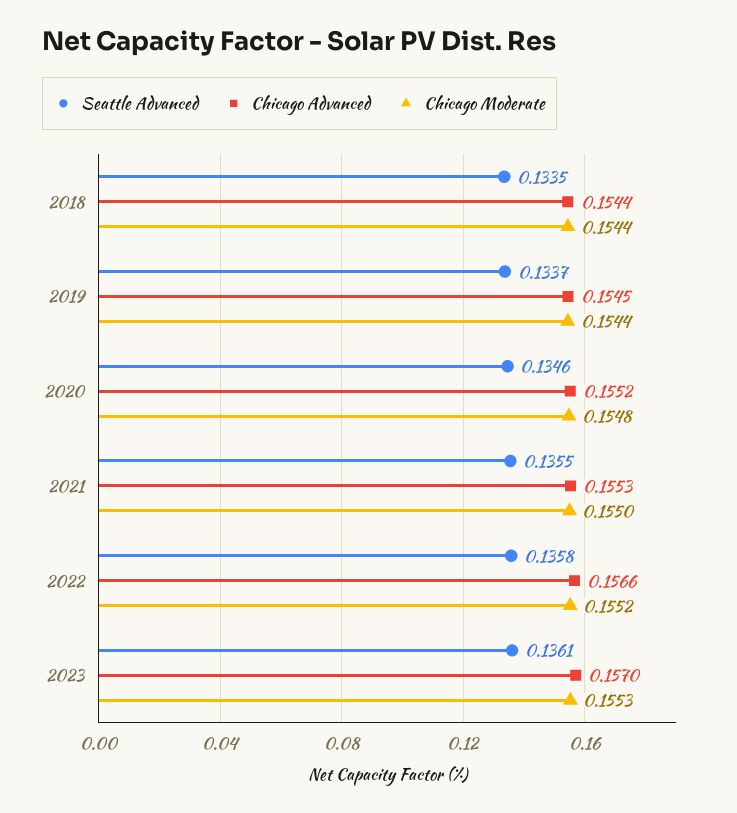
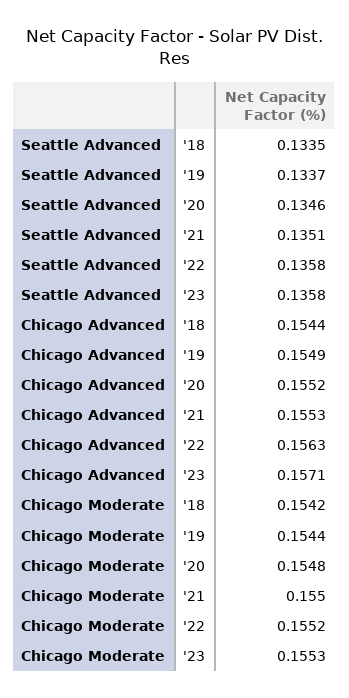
  {
    "Seattle Advanced": {
      "2018": 0.1335,
      "2019": 0.1337,
      "2020": 0.1346,
-     "2021": 0.1355,
+     "2021": 0.1351,
      "2022": 0.1358,
-     "2023": 0.1361
+     "2023": 0.1358
    },
    "Chicago Advanced": {
      "2018": 0.1544,
-     "2019": 0.1545,
+     "2019": 0.1549,
      "2020": 0.1552,
      "2021": 0.1553,
-     "2022": 0.1566,
+     "2022": 0.1563,
-     "2023": 0.157
+     "2023": 0.1571
    },
    "Chicago Moderate": {
-     "2018": 0.1544,
+     "2018": 0.1542,
      "2019": 0.1544,
      "2020": 0.1548,
      "2021": 0.155,
      "2022": 0.1552,
      "2023": 0.1553
    }
  }

